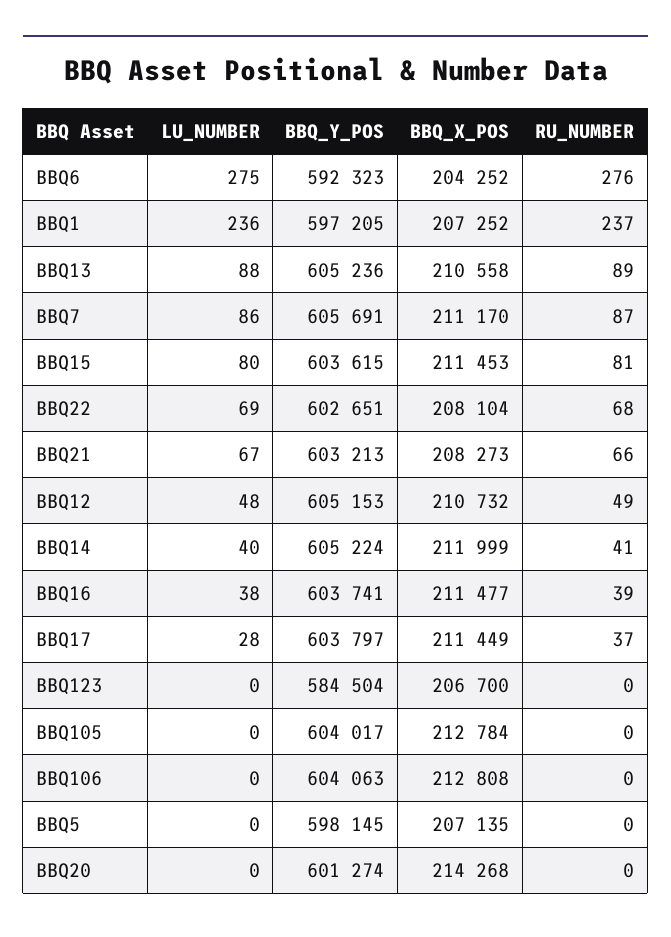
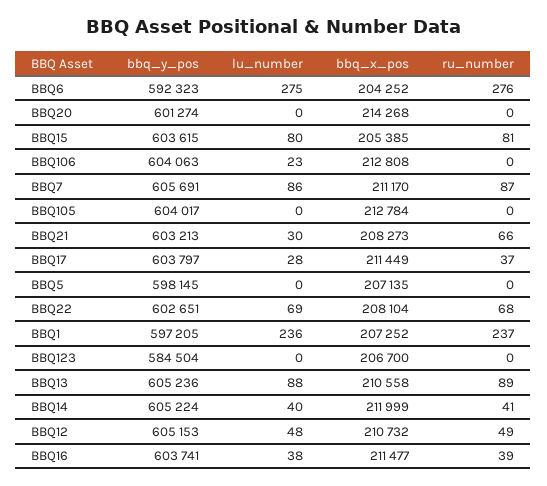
  {
    "LU_NUMBER": {
      "BBQ6": 275,
      "BBQ1": 236,
      "BBQ13": 88,
      "BBQ7": 86,
      "BBQ15": 80,
      "BBQ22": 69,
-     "BBQ21": 67,
+     "BBQ21": 30,
      "BBQ12": 48,
      "BBQ14": 40,
      "BBQ16": 38,
      "BBQ17": 28,
      "BBQ123": 0,
      "BBQ105": 0,
-     "BBQ106": 0,
+     "BBQ106": 23,
      "BBQ5": 0,
      "BBQ20": 0
    },
    "BBQ_Y_POS": {
      "BBQ6": 592323,
      "BBQ1": 597205,
      "BBQ13": 605236,
      "BBQ7": 605691,
      "BBQ15": 603615,
      "BBQ22": 602651,
      "BBQ21": 603213,
      "BBQ12": 605153,
      "BBQ14": 605224,
      "BBQ16": 603741,
      "BBQ17": 603797,
      "BBQ123": 584504,
      "BBQ105": 604017,
      "BBQ106": 604063,
      "BBQ5": 598145,
      "BBQ20": 601274
    },
    "BBQ_X_POS": {
      "BBQ6": 204252,
      "BBQ1": 207252,
      "BBQ13": 210558,
      "BBQ7": 211170,
-     "BBQ15": 211453,
+     "BBQ15": 205385,
      "BBQ22": 208104,
      "BBQ21": 208273,
      "BBQ12": 210732,
      "BBQ14": 211999,
      "BBQ16": 211477,
      "BBQ17": 211449,
      "BBQ123": 206700,
      "BBQ105": 212784,
      "BBQ106": 212808,
      "BBQ5": 207135,
      "BBQ20": 214268
    },
    "RU_NUMBER": {
      "BBQ6": 276,
      "BBQ1": 237,
      "BBQ13": 89,
      "BBQ7": 87,
      "BBQ15": 81,
      "BBQ22": 68,
      "BBQ21": 66,
      "BBQ12": 49,
      "BBQ14": 41,
      "BBQ16": 39,
      "BBQ17": 37,
      "BBQ123": 0,
      "BBQ105": 0,
      "BBQ106": 0,
      "BBQ5": 0,
      "BBQ20": 0
    }
  }

